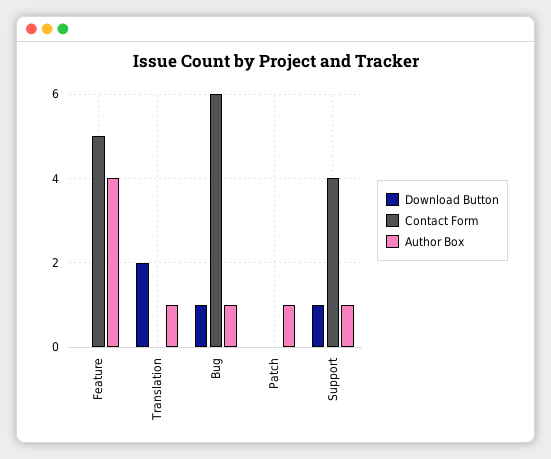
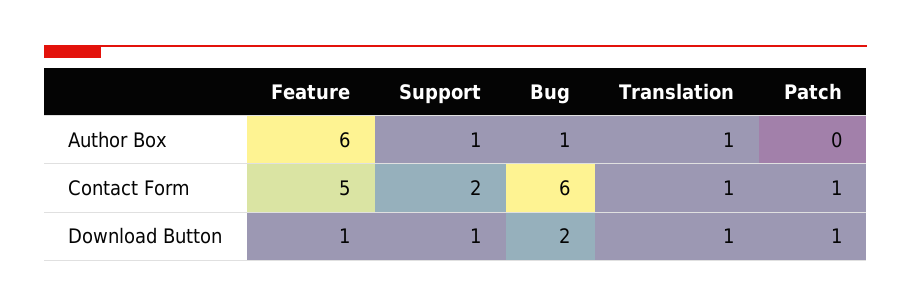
  {
    "Download Button": {
-     "Feature": 0,
+     "Feature": 1,
-     "Translation": 2,
+     "Translation": 1,
-     "Bug": 1,
+     "Bug": 2,
-     "Patch": 0,
+     "Patch": 1,
      "Support": 1
    },
    "Contact Form": {
      "Feature": 5,
-     "Translation": 0,
+     "Translation": 1,
      "Bug": 6,
-     "Patch": 0,
+     "Patch": 1,
-     "Support": 4
+     "Support": 2
    },
    "Author Box": {
-     "Feature": 4,
+     "Feature": 6,
      "Translation": 1,
      "Bug": 1,
-     "Patch": 1,
+     "Patch": 0,
      "Support": 1
    }
  }

